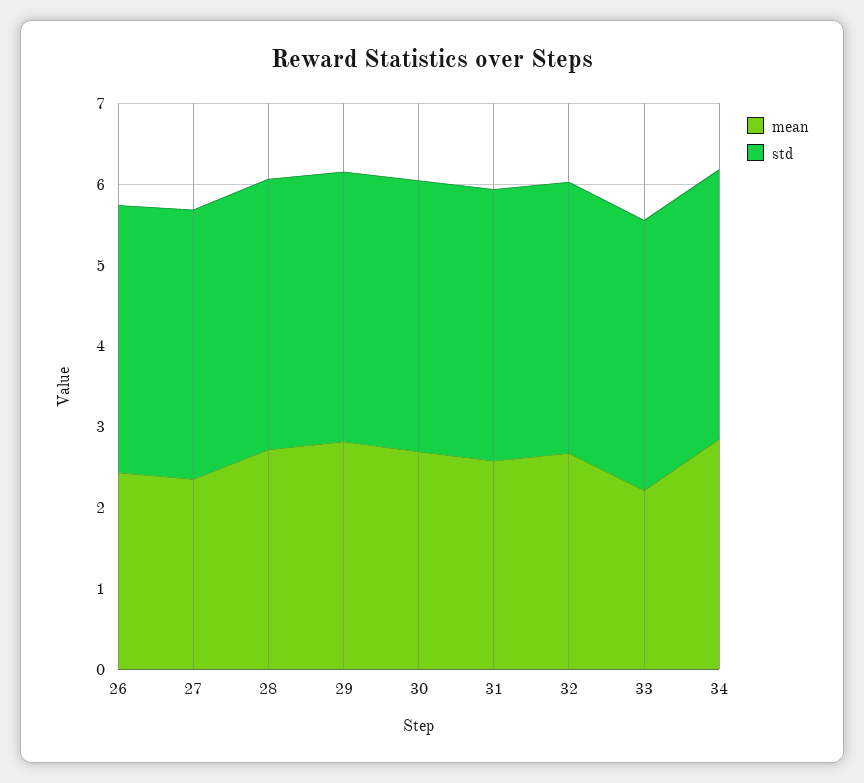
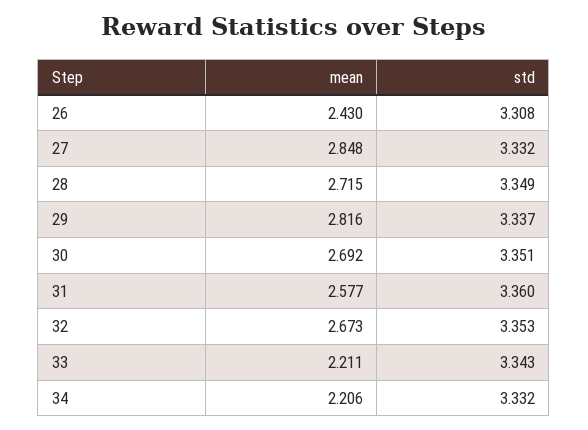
  {
    "mean": {
      "26": 2.43,
-     "27": 2.4,
+     "27": 2.848,
      "28": 2.715,
      "29": 2.816,
      "30": 2.692,
      "31": 2.577,
      "32": 2.673,
      "33": 2.211,
-     "34": 2.8
+     "34": 2.206
    },
    "std": {
      "26": 3.308,
      "27": 3.332,
      "28": 3.349,
      "29": 3.337,
      "30": 3.351,
      "31": 3.36,
      "32": 3.353,
      "33": 3.343,
      "34": 3.332
    }
  }

